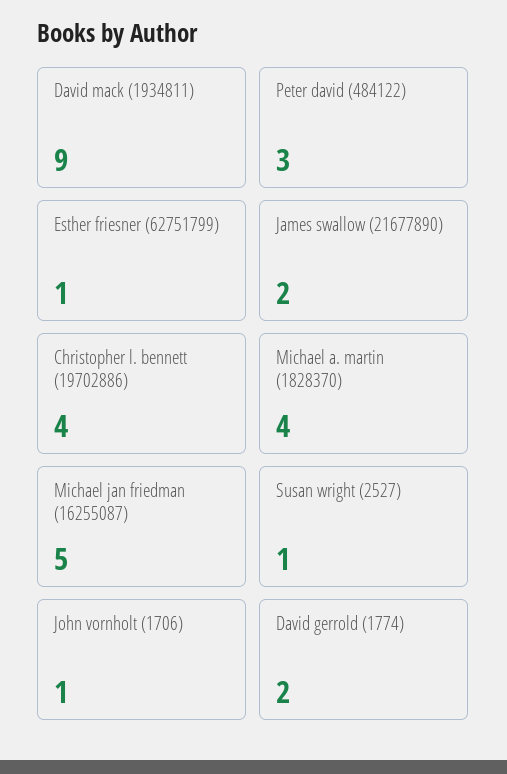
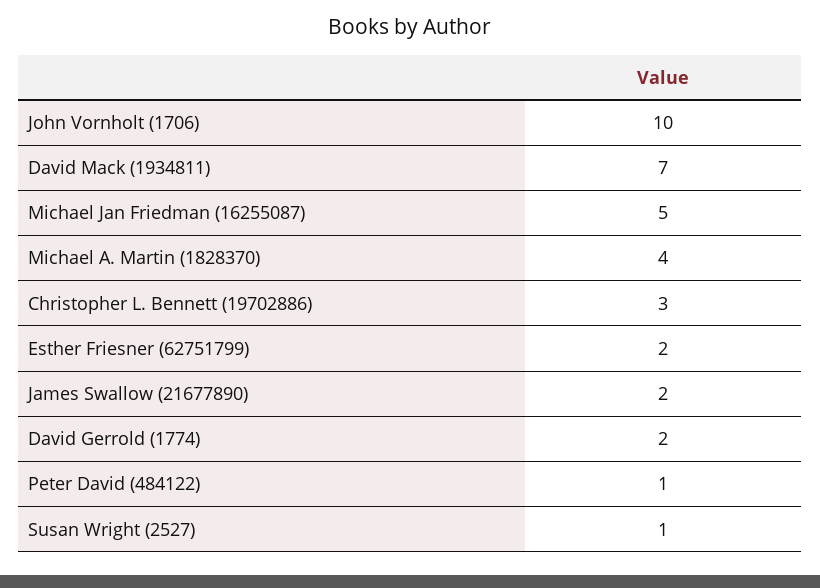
  {
-   "David mack (1934811)": 9,
+   "David mack (1934811)": 7,
-   "Peter david (484122)": 3,
+   "Peter david (484122)": 1,
-   "Esther friesner (62751799)": 1,
+   "Esther friesner (62751799)": 2,
    "James swallow (21677890)": 2,
-   "Christopher l. bennett (19702886)": 4,
+   "Christopher l. bennett (19702886)": 3,
    "Michael a. martin (1828370)": 4,
    "Michael jan friedman (16255087)": 5,
    "Susan wright (2527)": 1,
-   "John vornholt (1706)": 1,
+   "John vornholt (1706)": 10,
    "David gerrold (1774)": 2
  }

